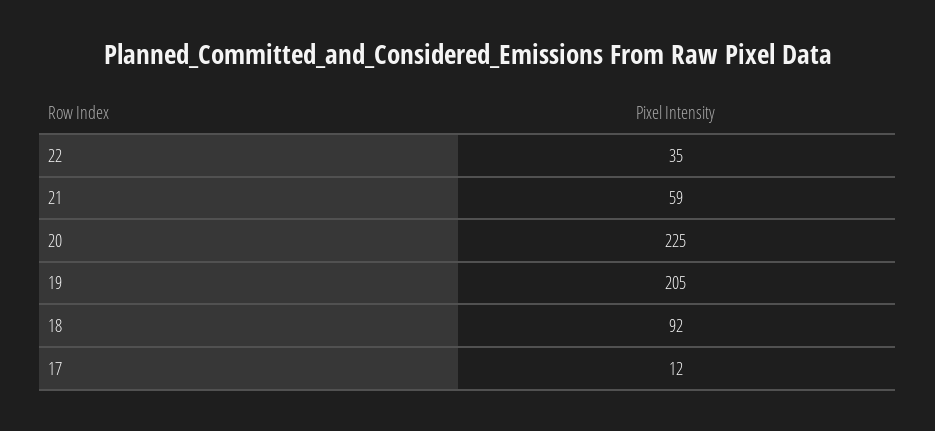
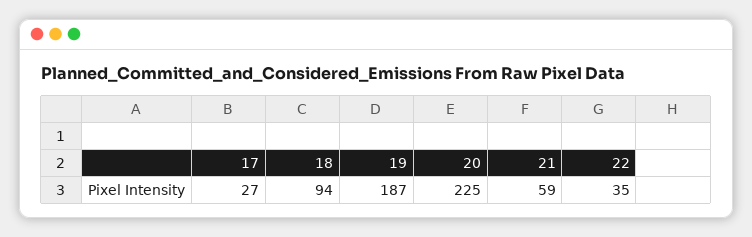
  {
    "22": 35,
    "21": 59,
    "20": 225,
-   "19": 205,
+   "19": 187,
-   "18": 92,
+   "18": 94,
-   "17": 12
+   "17": 27
  }

